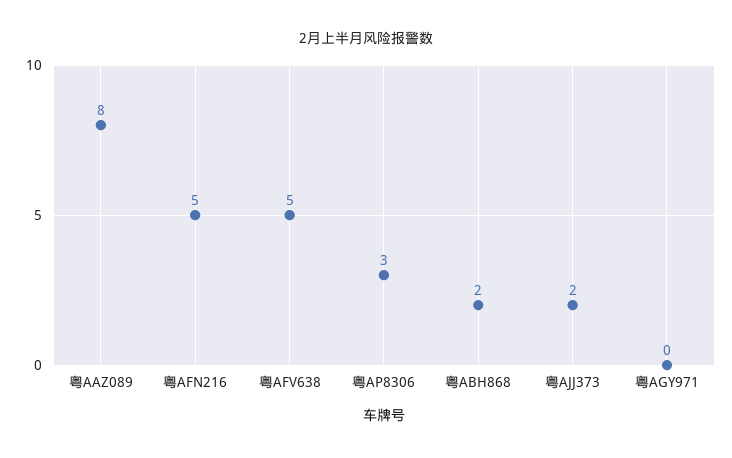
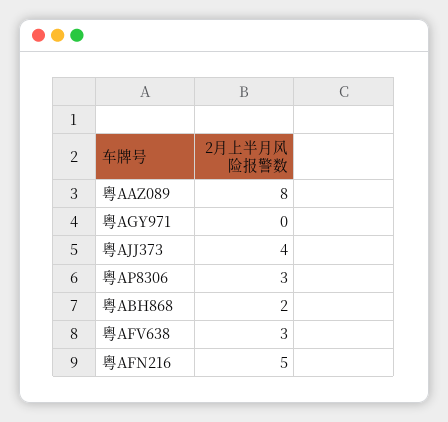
  {
    "粤AAZ089": 8,
    "粤AFN216": 5,
-   "粤AFV638": 5,
+   "粤AFV638": 3,
    "粤AP8306": 3,
    "粤ABH868": 2,
-   "粤AJJ373": 2,
+   "粤AJJ373": 4,
    "粤AGY971": 0
  }

